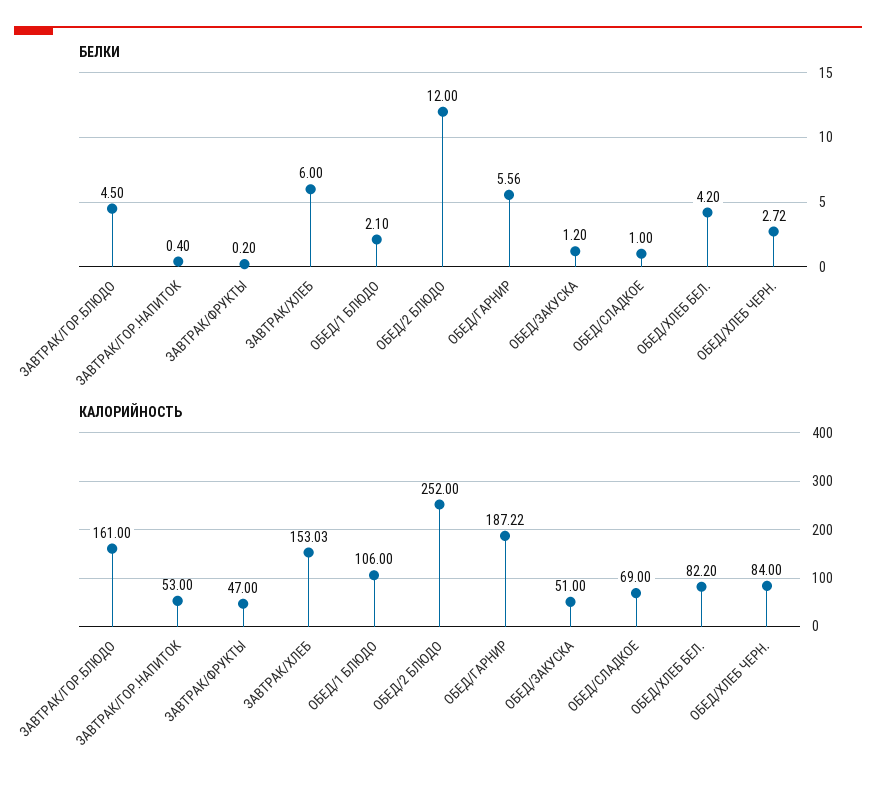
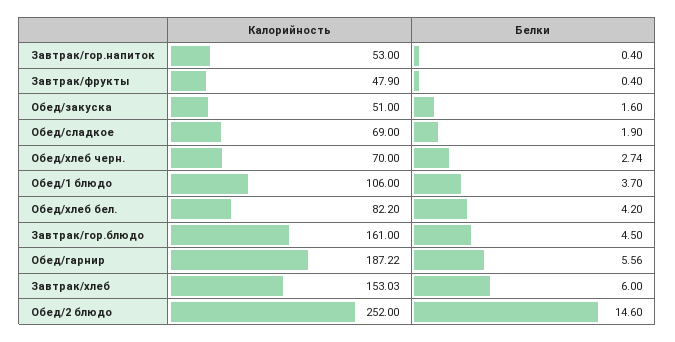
  {
    "БЕЛКИ": {
      "ЗАВТРАК/ГОР.БЛЮДО": 4.5,
      "ЗАВТРАК/ГОР.НАПИТОК": 0.4,
-     "ЗАВТРАК/ФРУКТЫ": 0.2,
+     "ЗАВТРАК/ФРУКТЫ": 0.4,
      "ЗАВТРАК/ХЛЕБ": 6,
-     "ОБЕД/1 БЛЮДО": 2.1,
+     "ОБЕД/1 БЛЮДО": 3.7,
-     "ОБЕД/2 БЛЮДО": 12,
+     "ОБЕД/2 БЛЮДО": 14.6,
      "ОБЕД/ГАРНИР": 5.56,
-     "ОБЕД/ЗАКУСКА": 1.2,
+     "ОБЕД/ЗАКУСКА": 1.6,
-     "ОБЕД/СЛАДКОЕ": 1,
+     "ОБЕД/СЛАДКОЕ": 1.9,
      "ОБЕД/ХЛЕБ БЕЛ.": 4.2,
-     "ОБЕД/ХЛЕБ ЧЕРН.": 2.72
+     "ОБЕД/ХЛЕБ ЧЕРН.": 2.74
    },
    "КАЛОРИЙНОСТЬ": {
      "ЗАВТРАК/ГОР.БЛЮДО": 161,
      "ЗАВТРАК/ГОР.НАПИТОК": 53,
-     "ЗАВТРАК/ФРУКТЫ": 47,
+     "ЗАВТРАК/ФРУКТЫ": 47.9,
      "ЗАВТРАК/ХЛЕБ": 153.03,
      "ОБЕД/1 БЛЮДО": 106,
      "ОБЕД/2 БЛЮДО": 252,
      "ОБЕД/ГАРНИР": 187.22,
      "ОБЕД/ЗАКУСКА": 51,
      "ОБЕД/СЛАДКОЕ": 69,
      "ОБЕД/ХЛЕБ БЕЛ.": 82.2,
-     "ОБЕД/ХЛЕБ ЧЕРН.": 84
+     "ОБЕД/ХЛЕБ ЧЕРН.": 70
    }
  }

